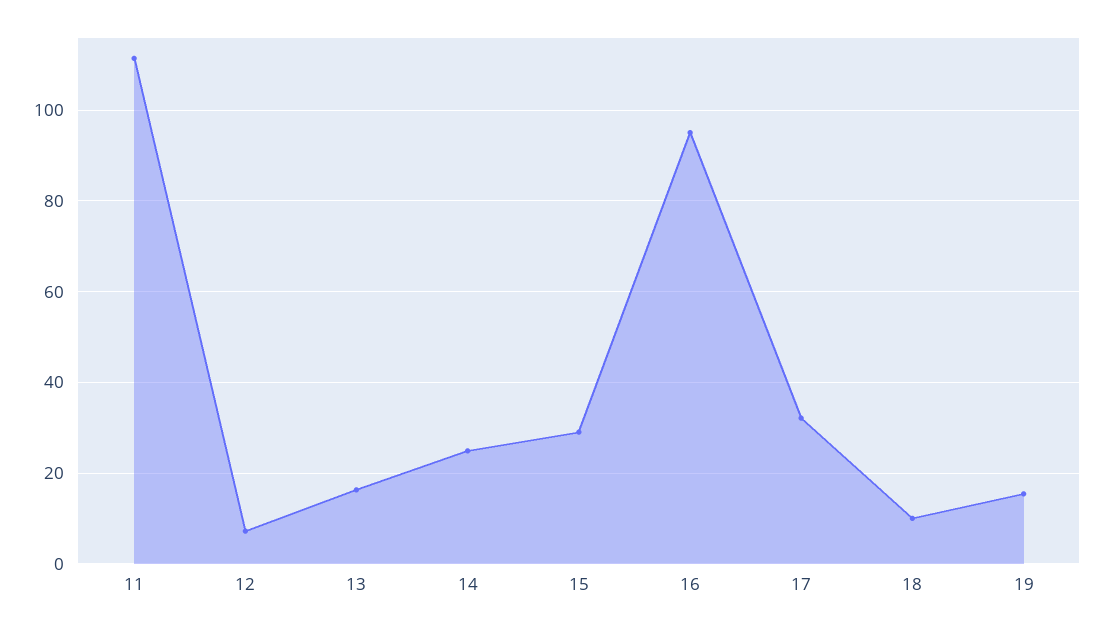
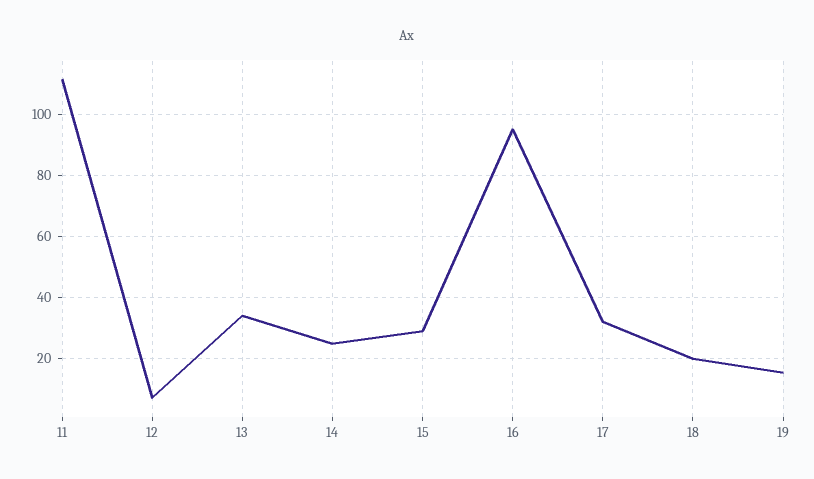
  {
    "11": 112,
    "12": 8,
-   "13": 16,
+   "13": 34,
    "14": 24,
    "15": 30,
    "16": 96,
    "17": 32,
-   "18": 10,
+   "18": 20,
    "19": 16
  }

